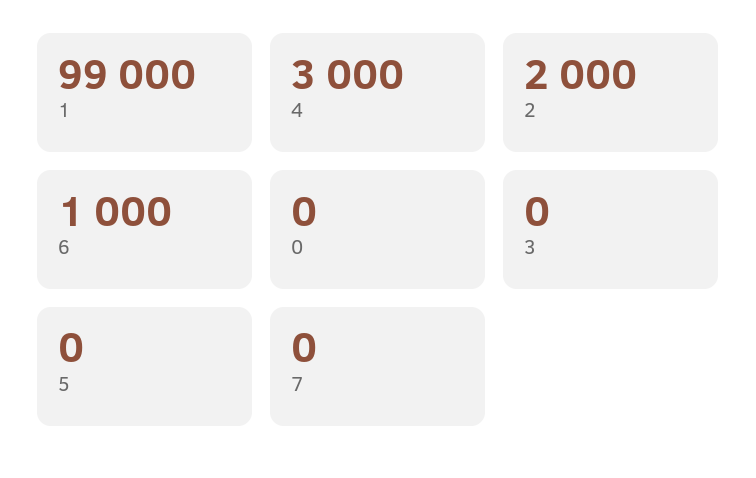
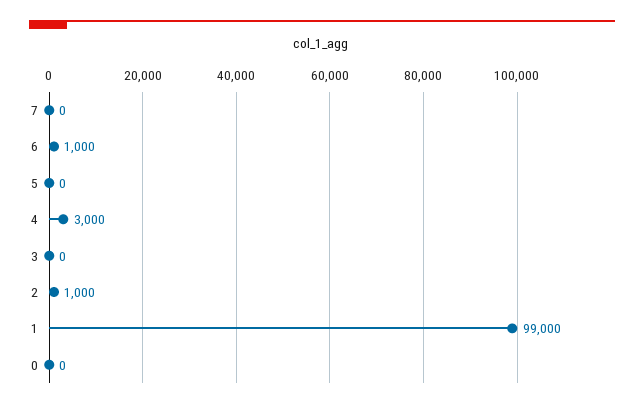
  {
    "1": 99000,
    "4": 3000,
-   "2": 2000,
+   "2": 1000,
    "6": 1000,
    "0": 0,
    "3": 0,
    "5": 0,
    "7": 0
  }

